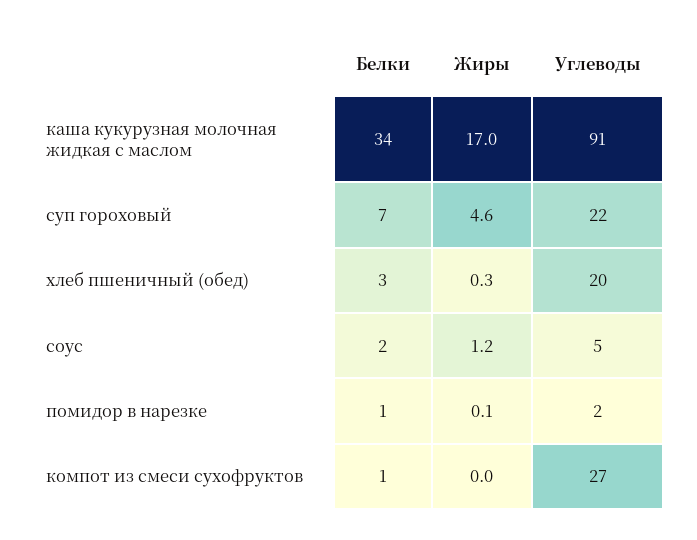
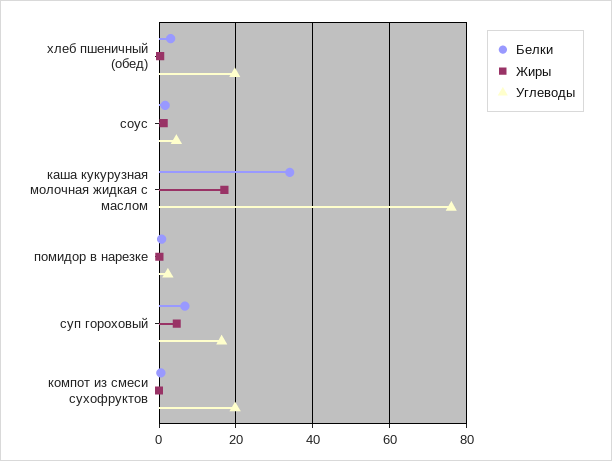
  {
    "Белки": {
      "каша кукурузная молочная жидкая с маслом": 34,
      "суп гороховый": 7,
      "хлеб пшеничный (обед)": 3,
      "соус": 2,
      "помидор в нарезке": 1,
      "компот из смеси сухофруктов": 1
    },
    "Жиры": {
      "каша кукурузная молочная жидкая с маслом": 17,
      "суп гороховый": 4.6,
      "хлеб пшеничный (обед)": 0.3,
      "соус": 1.2,
      "помидор в нарезке": 0.1,
      "компот из смеси сухофруктов": 0
    },
    "Углеводы": {
-     "каша кукурузная молочная жидкая с маслом": 91,
+     "каша кукурузная молочная жидкая с маслом": 76,
-     "суп гороховый": 22,
+     "суп гороховый": 16,
      "хлеб пшеничный (обед)": 20,
      "соус": 5,
      "помидор в нарезке": 2,
-     "компот из смеси сухофруктов": 27
+     "компот из смеси сухофруктов": 20
    }
  }

